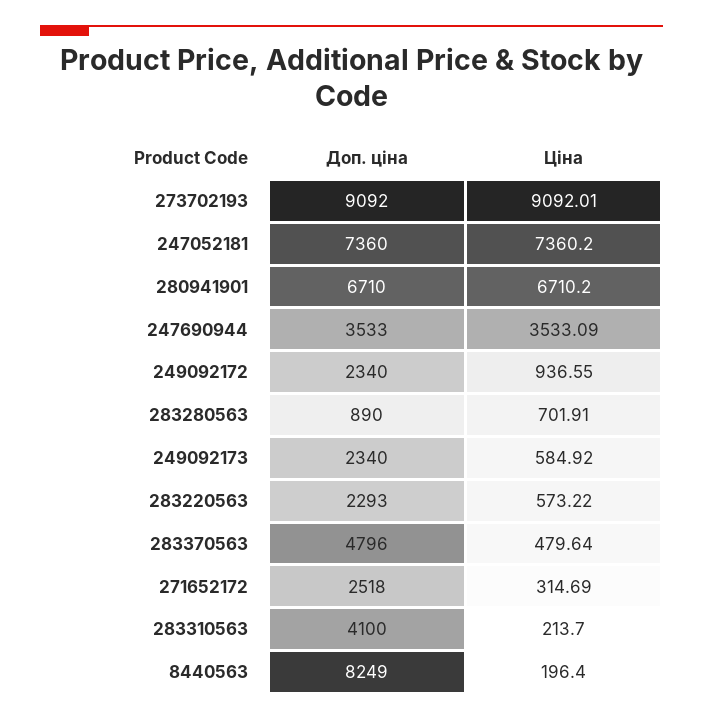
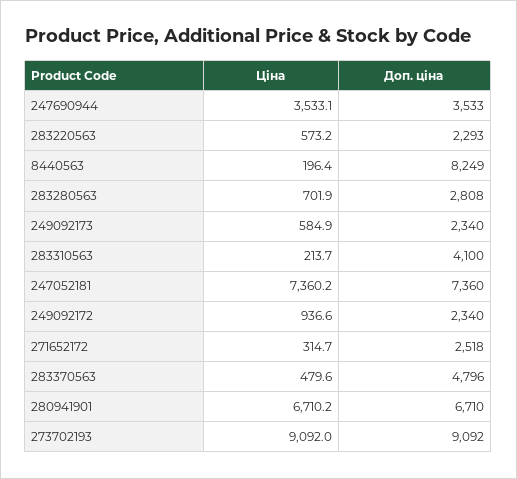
  {
    "Доп. ціна": {
      "273702193": 9092,
      "247052181": 7360,
      "280941901": 6710,
      "247690944": 3533,
      "249092172": 2340,
-     "283280563": 890,
+     "283280563": 2808,
      "249092173": 2340,
      "283220563": 2293,
      "283370563": 4796,
      "271652172": 2518,
      "283310563": 4100,
      "8440563": 8249
    },
    "Ціна": {
      "273702193": 9092.01,
      "247052181": 7360.2,
      "280941901": 6710.2,
      "247690944": 3533.09,
      "249092172": 936.55,
      "283280563": 701.91,
      "249092173": 584.92,
      "283220563": 573.22,
      "283370563": 479.64,
      "271652172": 314.69,
      "283310563": 213.7,
      "8440563": 196.4
    }
  }

